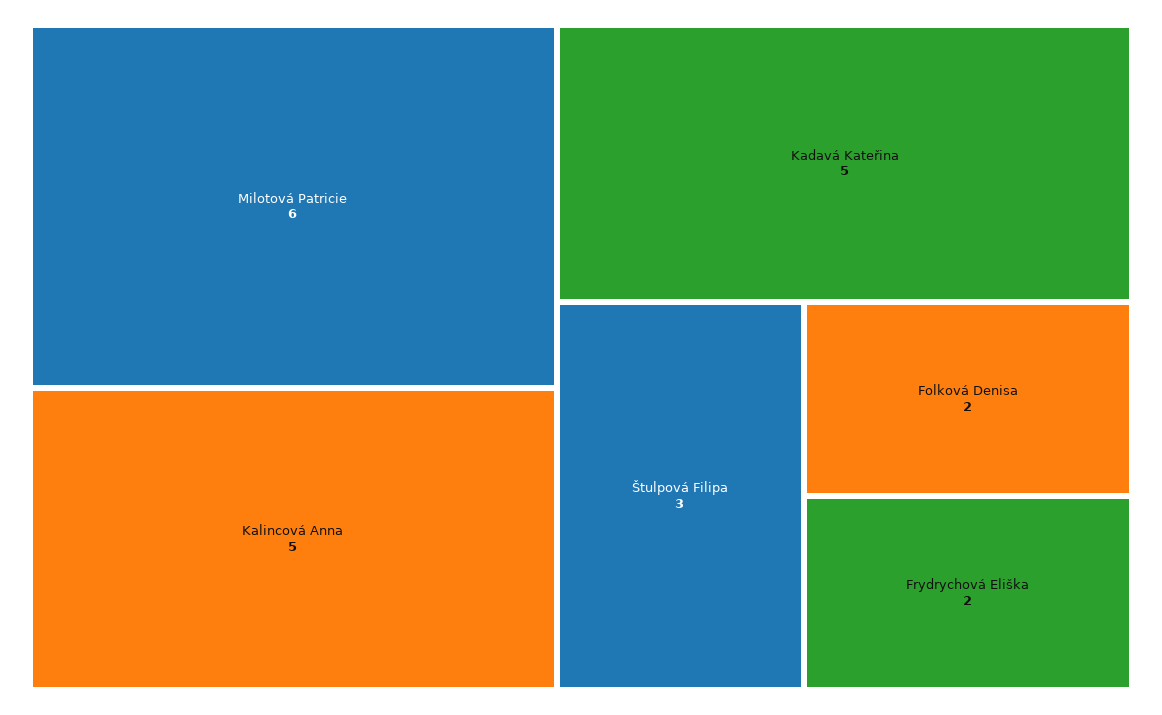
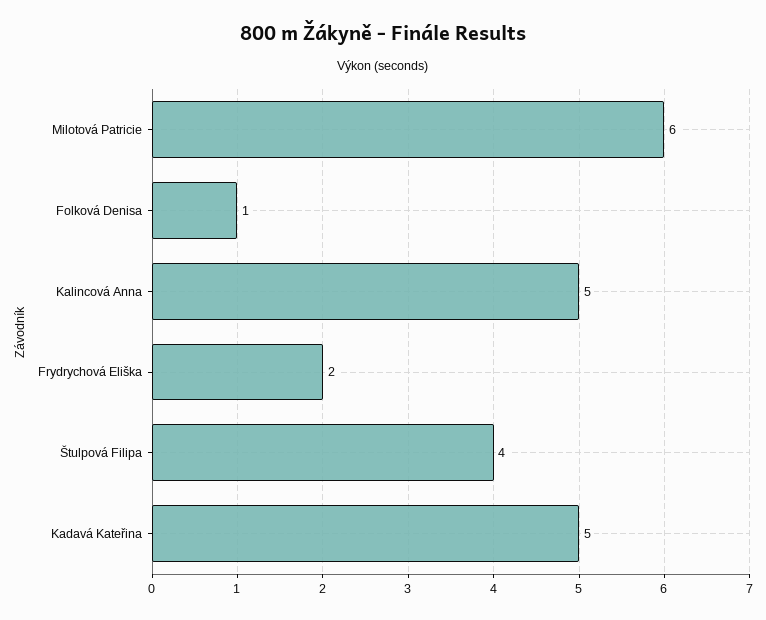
  {
    "Milotová Patricie": 6,
    "Kalincová Anna": 5,
    "Kadavá Kateřina": 5,
-   "Štulpová Filipa": 3,
+   "Štulpová Filipa": 4,
-   "Folková Denisa": 2,
+   "Folková Denisa": 1,
    "Frydrychová Eliška": 2
  }

